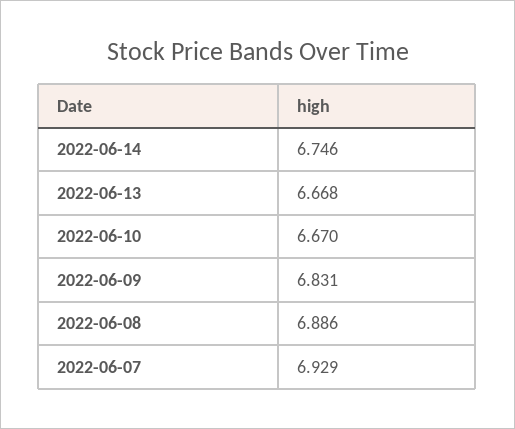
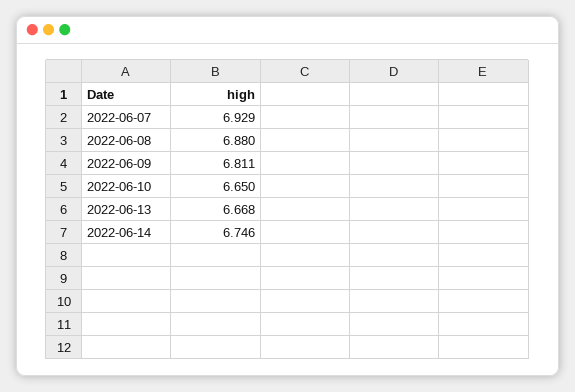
  {
    "2022-06-14": 6.746,
    "2022-06-13": 6.668,
-   "2022-06-10": 6.67,
+   "2022-06-10": 6.65,
-   "2022-06-09": 6.831,
+   "2022-06-09": 6.811,
-   "2022-06-08": 6.886,
+   "2022-06-08": 6.88,
    "2022-06-07": 6.929
  }

